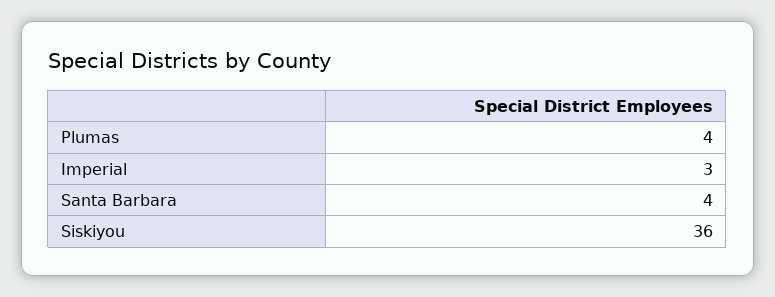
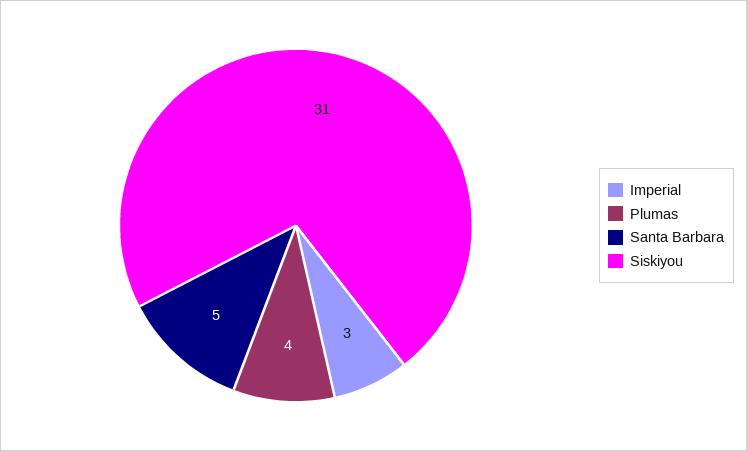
  {
    "Plumas": 4,
    "Imperial": 3,
-   "Santa Barbara": 4,
+   "Santa Barbara": 5,
-   "Siskiyou": 36
+   "Siskiyou": 31
  }

